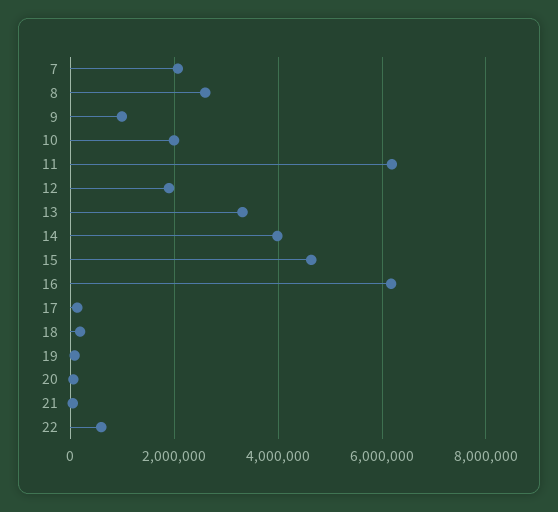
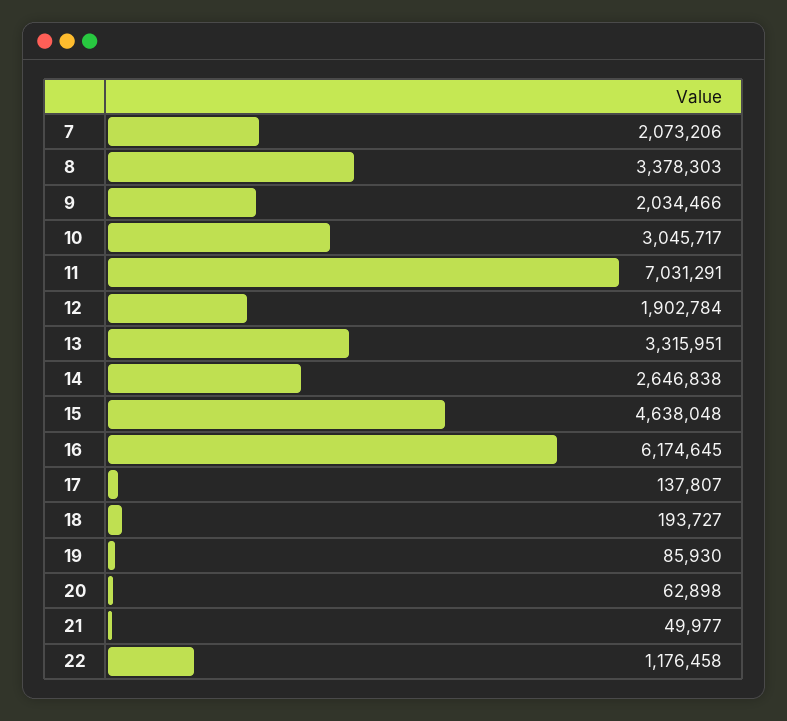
  {
    "7": 2073206,
-   "8": 2600000,
+   "8": 3378303,
-   "9": 1000000,
+   "9": 2034466,
-   "10": 2000000,
+   "10": 3045717,
-   "11": 6200000,
+   "11": 7031291,
    "12": 1902784,
    "13": 3315951,
-   "14": 4000000,
+   "14": 2646838,
    "15": 4638048,
    "16": 6174645,
    "17": 137807,
    "18": 193727,
    "19": 85930,
    "20": 62898,
    "21": 49977,
-   "22": 600000
+   "22": 1176458
  }

